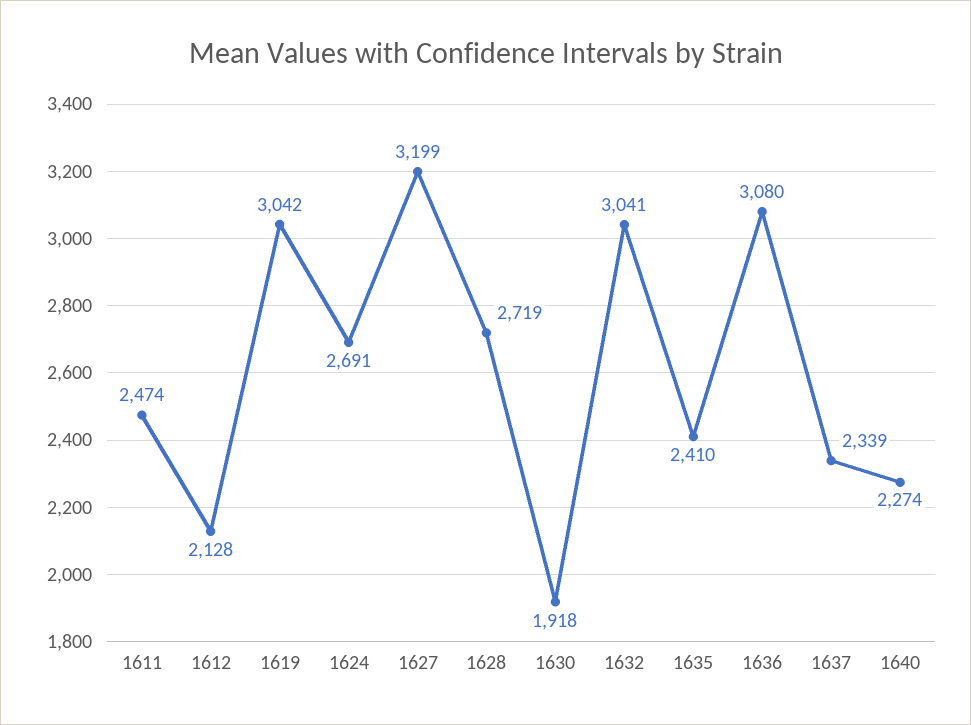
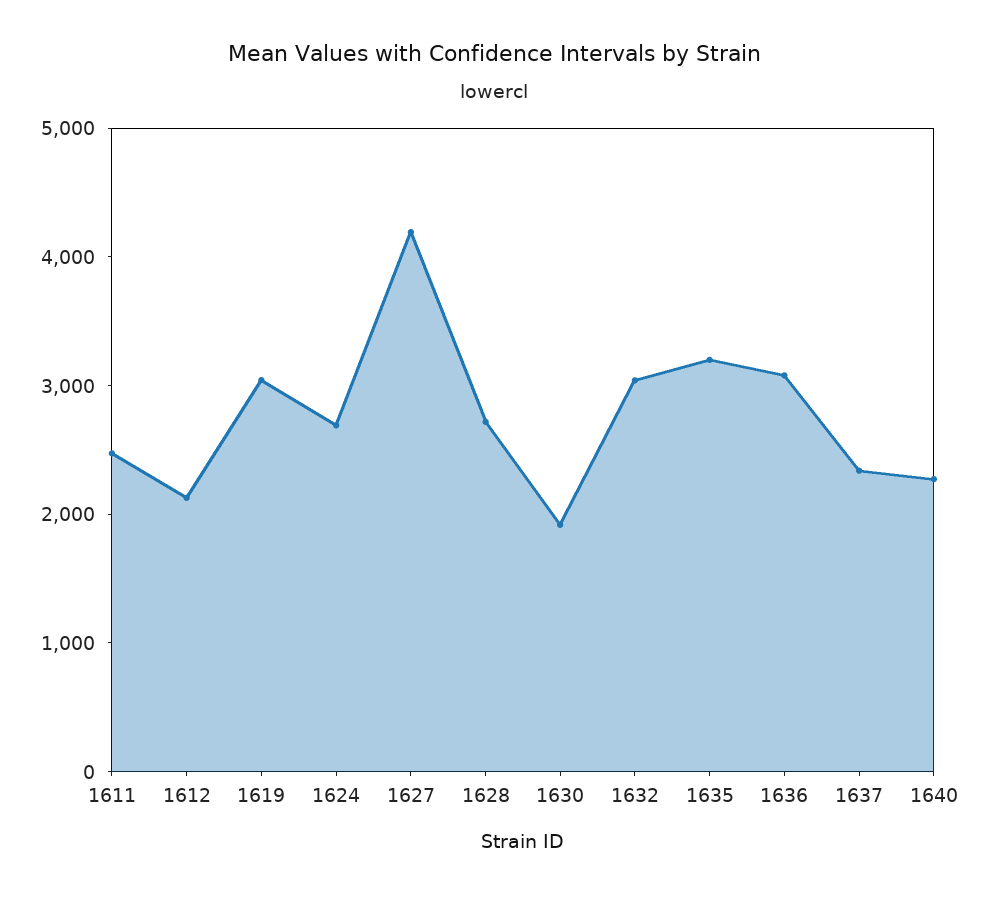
  {
    "1611": 2474,
    "1612": 2128,
    "1619": 3042,
    "1624": 2691,
-   "1627": 3199,
+   "1627": 4200,
    "1628": 2719,
    "1630": 1918,
    "1632": 3041,
-   "1635": 2410,
+   "1635": 3200,
    "1636": 3080,
    "1637": 2339,
    "1640": 2274
  }

